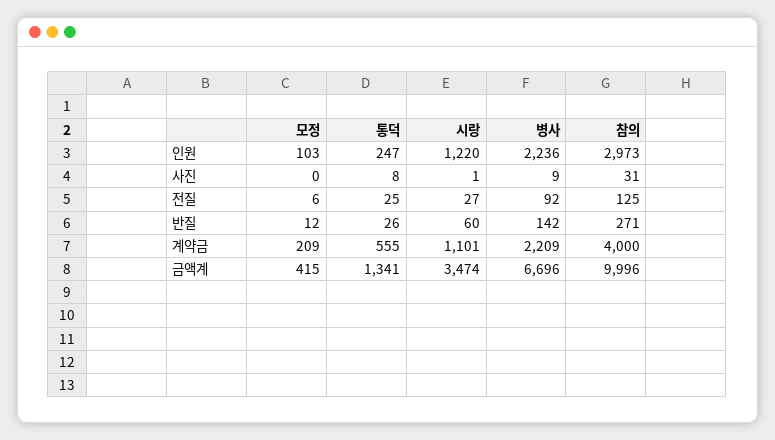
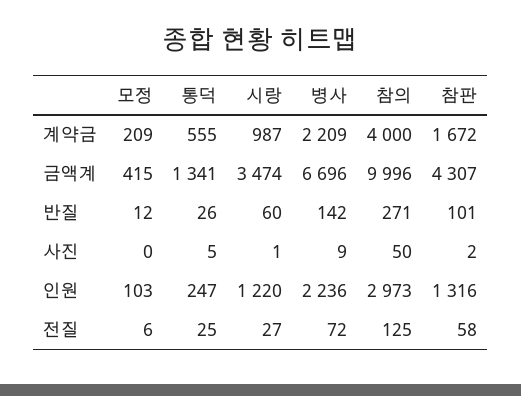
  {
    "모정": {
      "인원": 103,
      "사진": 0,
      "전질": 6,
      "반질": 12,
      "계약금": 209,
      "금액계": 415
    },
    "통덕": {
      "인원": 247,
-     "사진": 8,
+     "사진": 5,
      "전질": 25,
      "반질": 26,
      "계약금": 555,
      "금액계": 1341
    },
    "시랑": {
      "인원": 1220,
      "사진": 1,
      "전질": 27,
      "반질": 60,
-     "계약금": 1101,
+     "계약금": 987,
      "금액계": 3474
    },
    "병사": {
      "인원": 2236,
      "사진": 9,
-     "전질": 92,
+     "전질": 72,
      "반질": 142,
      "계약금": 2209,
      "금액계": 6696
    },
    "참의": {
      "인원": 2973,
-     "사진": 31,
+     "사진": 50,
      "전질": 125,
      "반질": 271,
      "계약금": 4000,
      "금액계": 9996
-   }
+   },
+   "참판": {
+     "계약금": 1672,
+     "금액계": 4307,
+     "반질": 101,
+     "사진": 2,
+     "인원": 1316,
+     "전질": 58
+   }
  }

